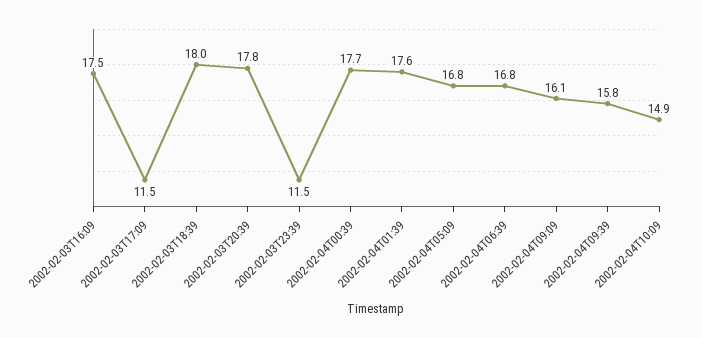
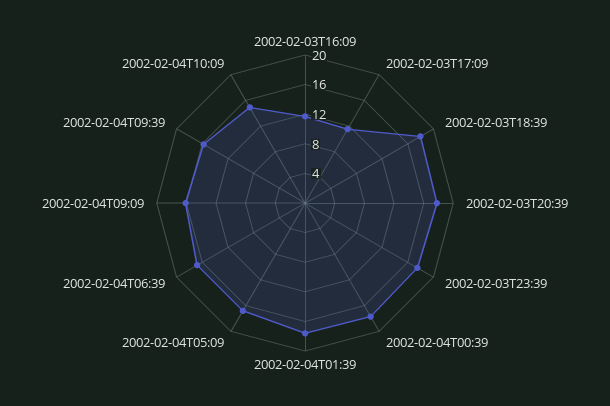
  {
-   "2002-02-03T16:09": 17.5,
+   "2002-02-03T16:09": 12,
    "2002-02-03T17:09": 11.5,
    "2002-02-03T18:39": 18,
    "2002-02-03T20:39": 17.8,
-   "2002-02-03T23:39": 11.5,
+   "2002-02-03T23:39": 18,
    "2002-02-04T00:39": 17.7,
    "2002-02-04T01:39": 17.6,
    "2002-02-04T05:09": 16.8,
    "2002-02-04T06:39": 16.8,
    "2002-02-04T09:09": 16.1,
    "2002-02-04T09:39": 15.8,
    "2002-02-04T10:09": 14.9
  }

